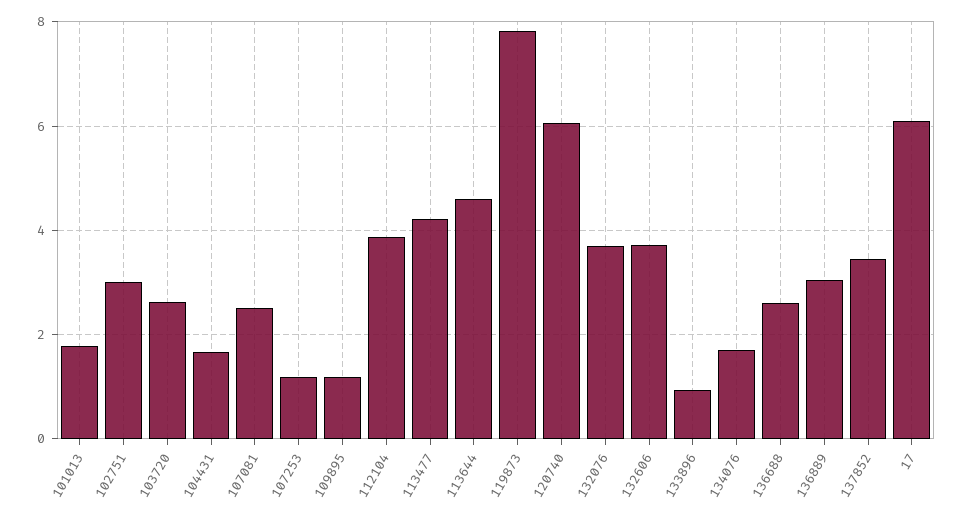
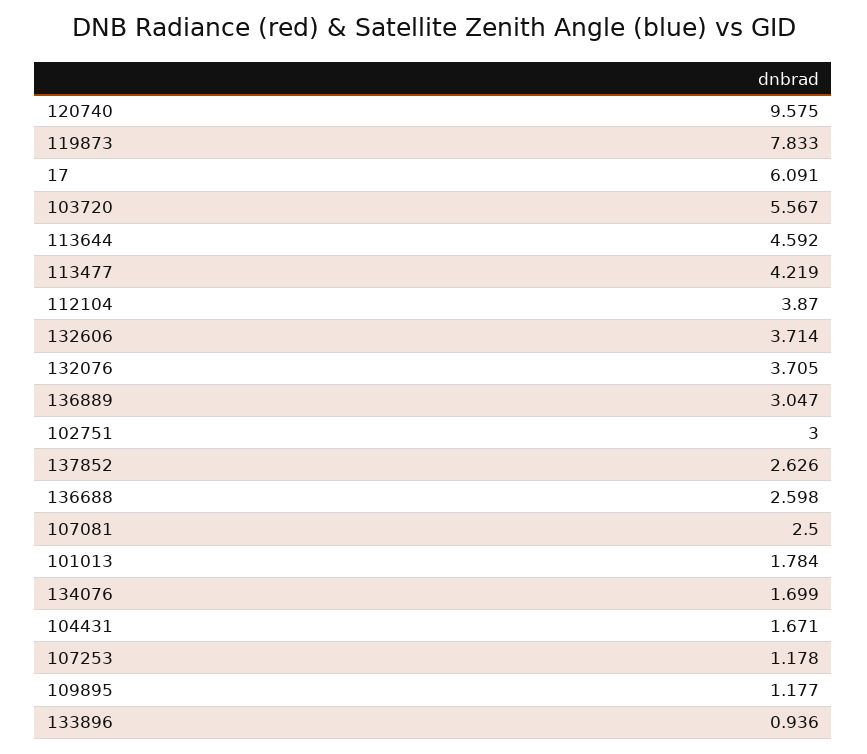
  {
    "101013": 1.784,
    "102751": 3,
-   "103720": 2.6,
+   "103720": 5.567,
    "104431": 1.671,
    "107081": 2.5,
    "107253": 1.178,
    "109895": 1.177,
    "112104": 3.87,
    "113477": 4.219,
    "113644": 4.592,
    "119873": 7.833,
-   "120740": 6,
+   "120740": 9.575,
    "132076": 3.705,
    "132606": 3.714,
    "133896": 0.936,
    "134076": 1.699,
    "136688": 2.598,
    "136889": 3.047,
-   "137852": 3.4,
+   "137852": 2.626,
    "17": 6.091
  }

